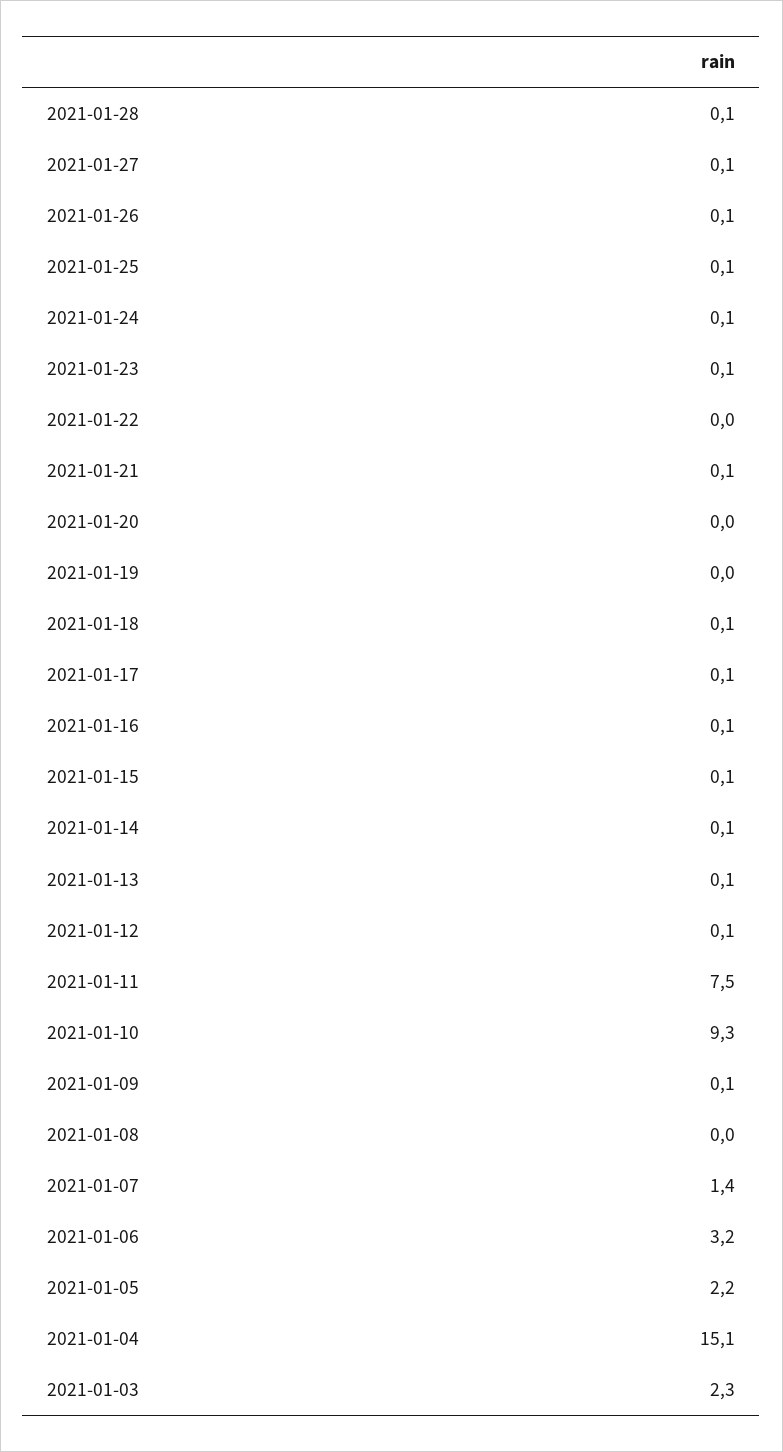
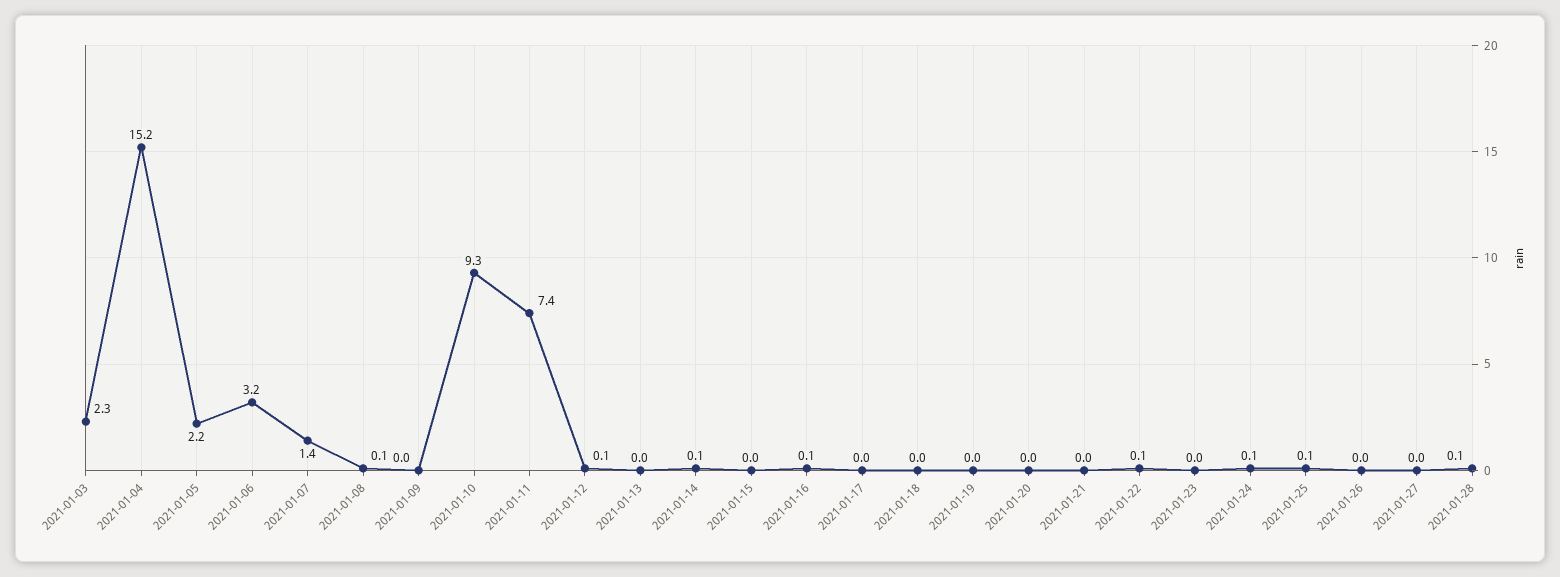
  {
    "2021-01-28": 0.1,
-   "2021-01-27": 0.1,
+   "2021-01-27": 0,
-   "2021-01-26": 0.1,
+   "2021-01-26": 0,
    "2021-01-25": 0.1,
    "2021-01-24": 0.1,
-   "2021-01-23": 0.1,
+   "2021-01-23": 0,
-   "2021-01-22": 0,
+   "2021-01-22": 0.1,
-   "2021-01-21": 0.1,
+   "2021-01-21": 0,
    "2021-01-20": 0,
    "2021-01-19": 0,
-   "2021-01-18": 0.1,
+   "2021-01-18": 0,
-   "2021-01-17": 0.1,
+   "2021-01-17": 0,
    "2021-01-16": 0.1,
-   "2021-01-15": 0.1,
+   "2021-01-15": 0,
    "2021-01-14": 0.1,
-   "2021-01-13": 0.1,
+   "2021-01-13": 0,
    "2021-01-12": 0.1,
-   "2021-01-11": 7.5,
+   "2021-01-11": 7.4,
    "2021-01-10": 9.3,
-   "2021-01-09": 0.1,
+   "2021-01-09": 0,
-   "2021-01-08": 0,
+   "2021-01-08": 0.1,
    "2021-01-07": 1.4,
    "2021-01-06": 3.2,
    "2021-01-05": 2.2,
-   "2021-01-04": 15.1,
+   "2021-01-04": 15.2,
    "2021-01-03": 2.3
  }

